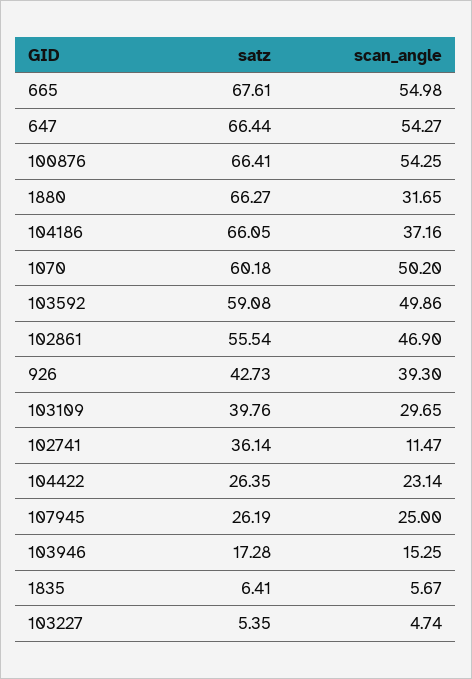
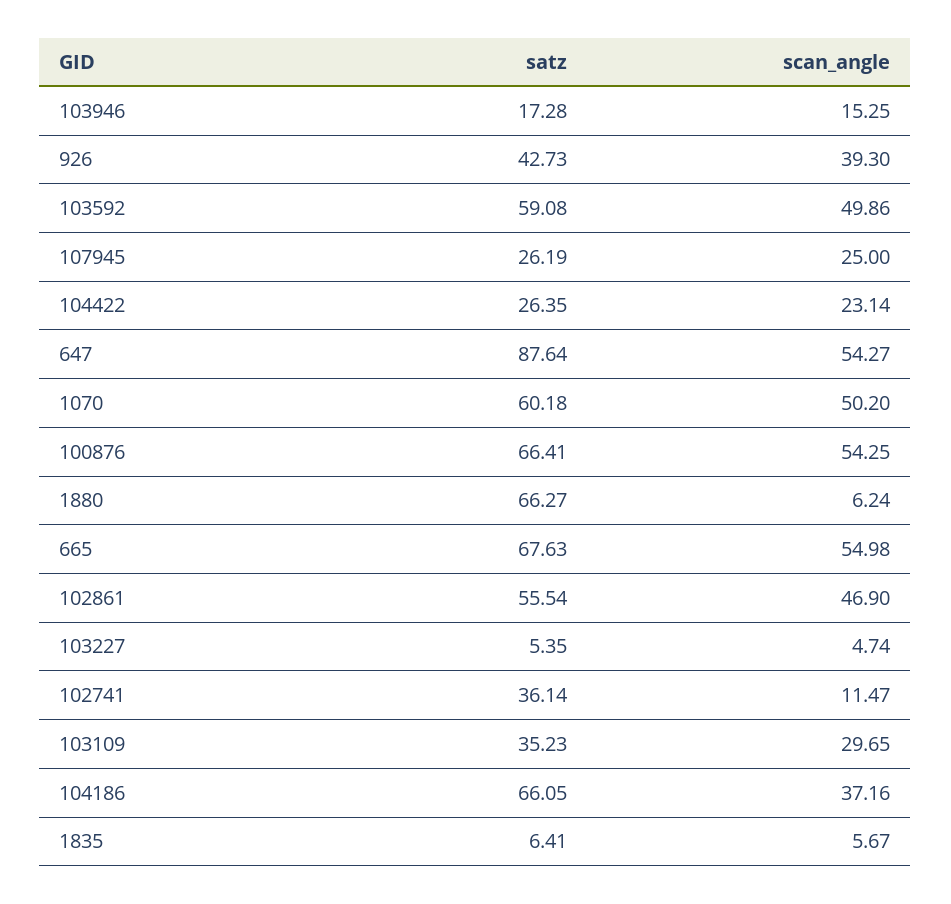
  {
    "satz": {
-     "665": 67.61,
+     "665": 67.63,
-     "647": 66.44,
+     "647": 87.64,
      "100876": 66.41,
      "1880": 66.27,
      "104186": 66.05,
      "1070": 60.18,
      "103592": 59.08,
      "102861": 55.54,
      "926": 42.73,
-     "103109": 39.76,
+     "103109": 35.23,
      "102741": 36.14,
      "104422": 26.35,
      "107945": 26.19,
      "103946": 17.28,
      "1835": 6.41,
      "103227": 5.35
    },
    "scan_angle": {
      "665": 54.98,
      "647": 54.27,
      "100876": 54.25,
-     "1880": 31.65,
+     "1880": 6.24,
      "104186": 37.16,
      "1070": 50.2,
      "103592": 49.86,
      "102861": 46.9,
      "926": 39.3,
      "103109": 29.65,
      "102741": 11.47,
      "104422": 23.14,
      "107945": 25,
      "103946": 15.25,
      "1835": 5.67,
      "103227": 4.74
    }
  }

